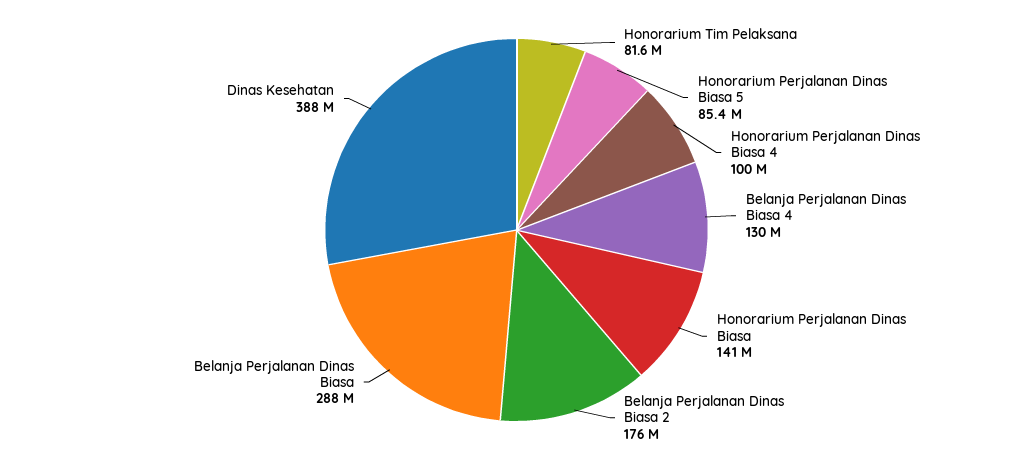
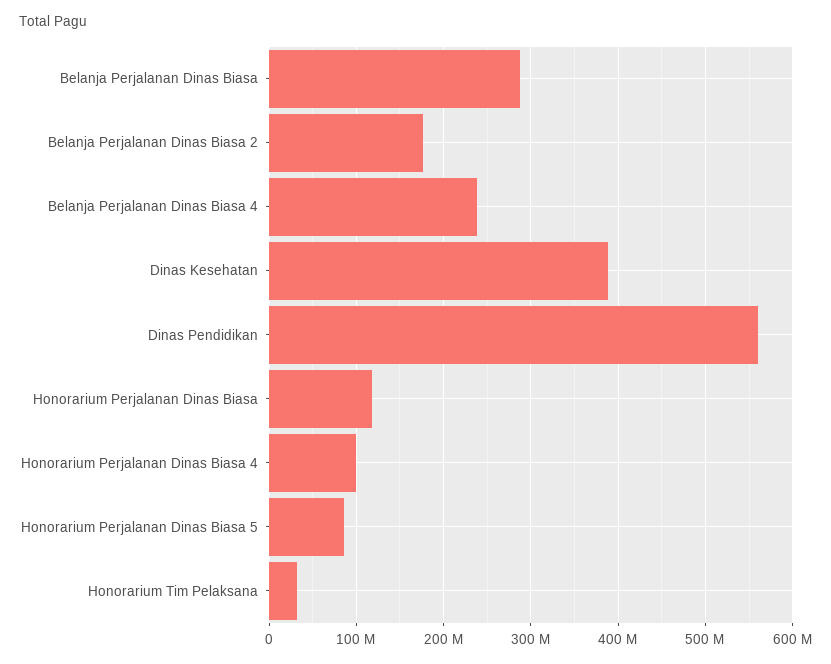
  {
-   "Honorarium Tim Pelaksana": 81600000,
+   "Honorarium Tim Pelaksana": 30000000,
    "Honorarium Perjalanan Dinas Biasa 5": 85400000,
    "Honorarium Perjalanan Dinas Biasa 4": 100000000,
-   "Belanja Perjalanan Dinas Biasa 4": 130000000,
+   "Belanja Perjalanan Dinas Biasa 4": 240000000,
-   "Honorarium Perjalanan Dinas Biasa": 141000000,
+   "Honorarium Perjalanan Dinas Biasa": 120000000,
    "Belanja Perjalanan Dinas Biasa 2": 176000000,
    "Belanja Perjalanan Dinas Biasa": 288000000,
-   "Dinas Kesehatan": 388000000
+   "Dinas Kesehatan": 388000000,
+   "Dinas Pendidikan": 560000000
  }

